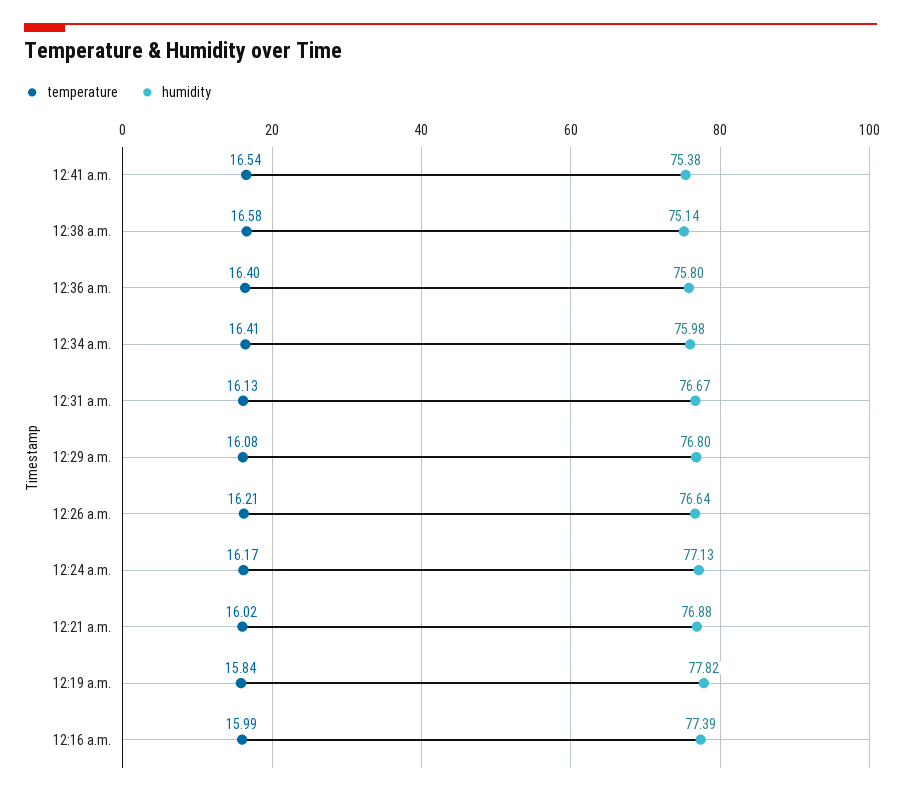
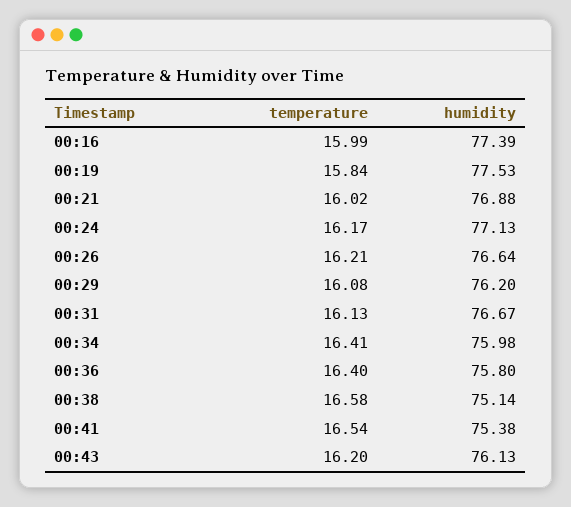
  {
    "temperature": {
      "12:41 a.m.": 16.54,
      "12:38 a.m.": 16.58,
      "12:36 a.m.": 16.4,
      "12:34 a.m.": 16.41,
      "12:31 a.m.": 16.13,
      "12:29 a.m.": 16.08,
      "12:26 a.m.": 16.21,
      "12:24 a.m.": 16.17,
      "12:21 a.m.": 16.02,
      "12:19 a.m.": 15.84,
-     "12:16 a.m.": 15.99
+     "12:16 a.m.": 15.99,
+     "00:43": 16.2
    },
    "humidity": {
      "12:41 a.m.": 75.38,
      "12:38 a.m.": 75.14,
      "12:36 a.m.": 75.8,
      "12:34 a.m.": 75.98,
      "12:31 a.m.": 76.67,
-     "12:29 a.m.": 76.8,
+     "12:29 a.m.": 76.2,
      "12:26 a.m.": 76.64,
      "12:24 a.m.": 77.13,
      "12:21 a.m.": 76.88,
-     "12:19 a.m.": 77.82,
+     "12:19 a.m.": 77.53,
-     "12:16 a.m.": 77.39
+     "12:16 a.m.": 77.39,
+     "00:43": 76.13
    }
  }

